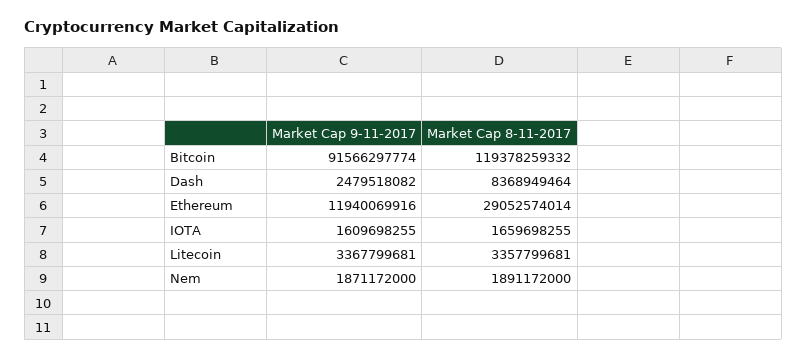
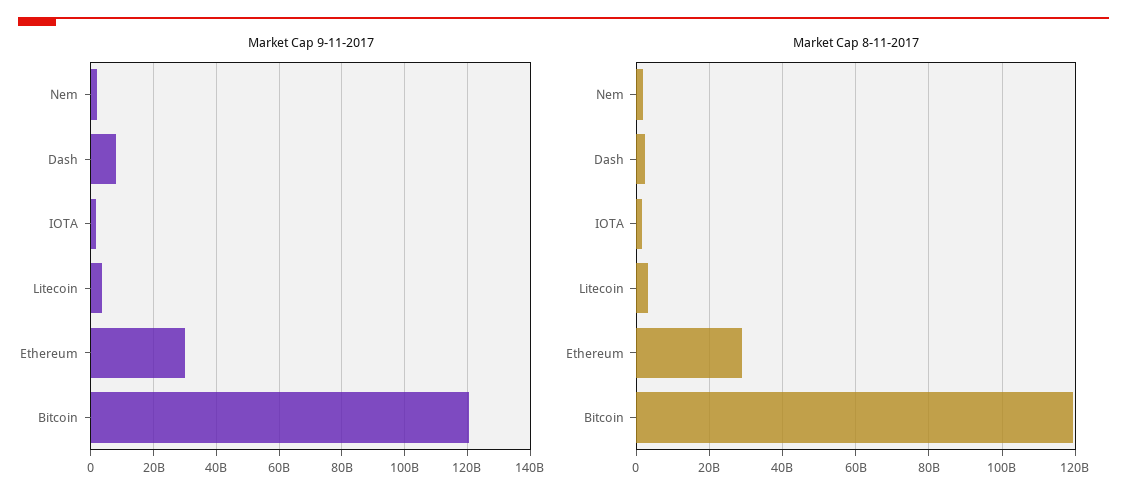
  {
    "Market Cap 9-11-2017": {
-     "Bitcoin": 91566297774,
+     "Bitcoin": 120000000000,
-     "Dash": 2479518082,
+     "Dash": 8000000000,
-     "Ethereum": 11940069916,
+     "Ethereum": 30000000000,
      "IOTA": 1609698255,
      "Litecoin": 3367799681,
      "Nem": 1871172000
    },
    "Market Cap 8-11-2017": {
      "Bitcoin": 119378259332,
-     "Dash": 8368949464,
+     "Dash": 2000000000,
      "Ethereum": 29052574014,
      "IOTA": 1659698255,
      "Litecoin": 3357799681,
      "Nem": 1891172000
    }
  }

